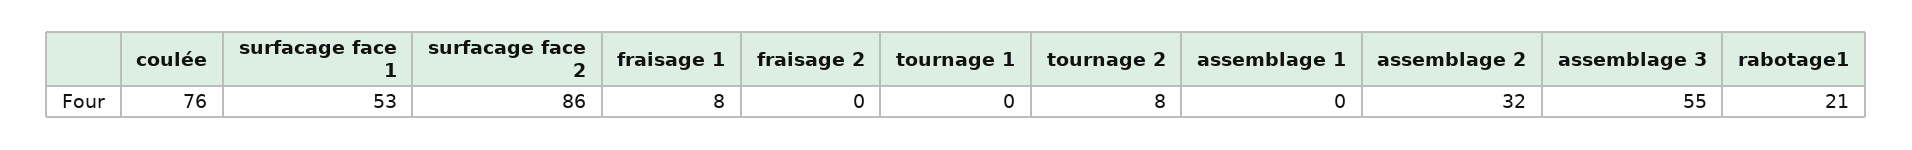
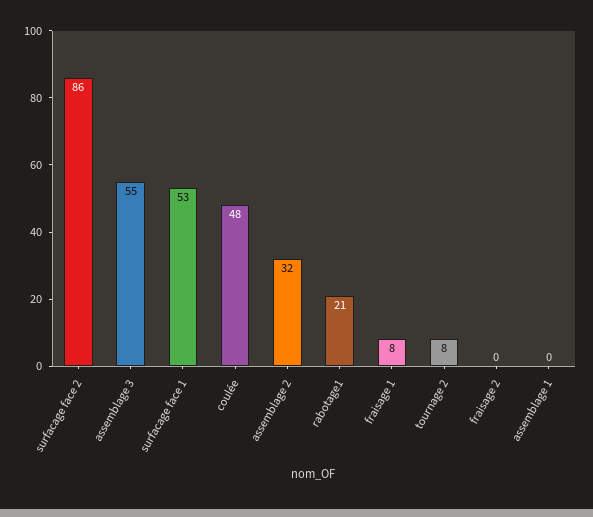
  {
-   "coulée": 76,
+   "coulée": 48,
    "surfacage face 1": 53,
    "surfacage face 2": 86,
    "fraisage 1": 8,
    "fraisage 2": 0,
-   "tournage 1": 0,
    "tournage 2": 8,
    "assemblage 1": 0,
    "assemblage 2": 32,
    "assemblage 3": 55,
    "rabotage1": 21
  }

